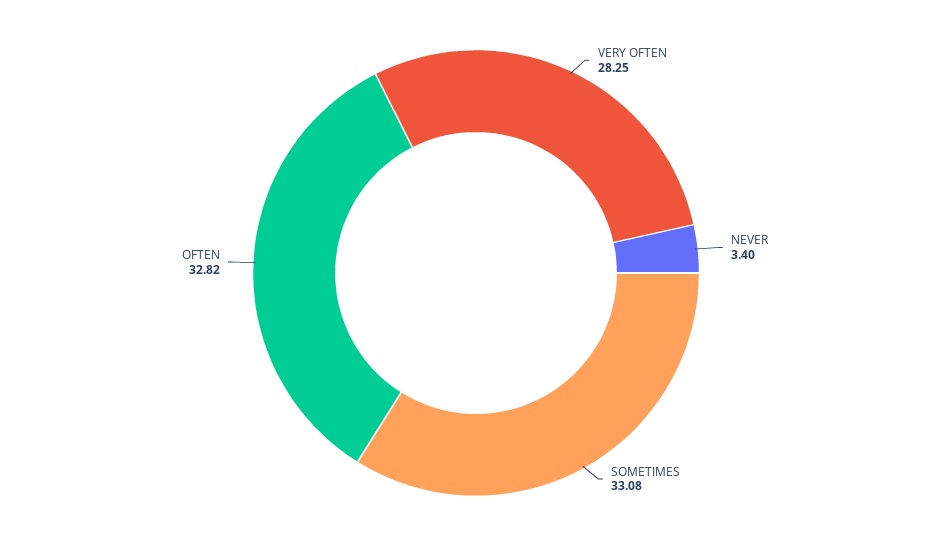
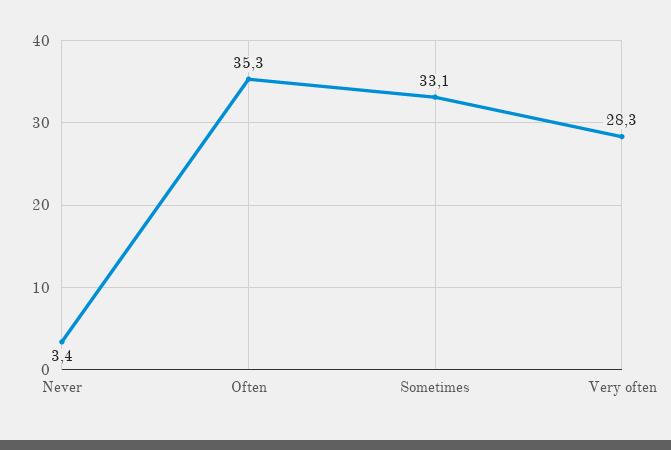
  {
    "VERY OFTEN": 28.25,
    "NEVER": 3.4,
    "SOMETIMES": 33.08,
-   "OFTEN": 32.82
+   "OFTEN": 35.3
  }

